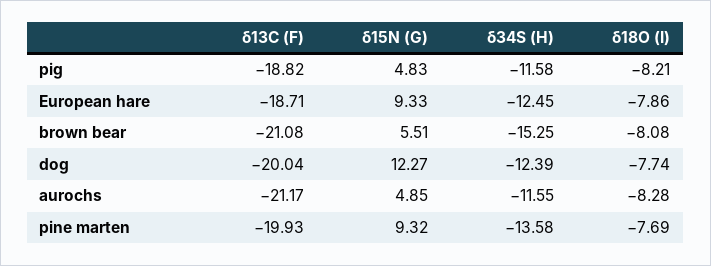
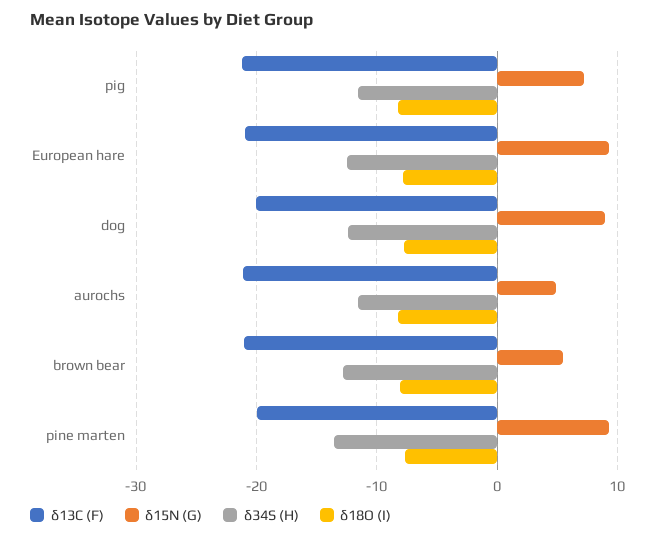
  {
    "δ13C (F)": {
-     "pig": -18.82,
+     "pig": -21,
-     "European hare": -18.71,
+     "European hare": -21,
      "brown bear": -21.08,
      "dog": -20.04,
      "aurochs": -21.17,
      "pine marten": -19.93
    },
    "δ15N (G)": {
-     "pig": 4.83,
+     "pig": 7,
      "European hare": 9.33,
      "brown bear": 5.51,
-     "dog": 12.27,
+     "dog": 9,
      "aurochs": 4.85,
      "pine marten": 9.32
    },
    "δ34S (H)": {
      "pig": -11.58,
      "European hare": -12.45,
-     "brown bear": -15.25,
+     "brown bear": -13,
      "dog": -12.39,
      "aurochs": -11.55,
      "pine marten": -13.58
    },
    "δ18O (I)": {
      "pig": -8.21,
      "European hare": -7.86,
      "brown bear": -8.08,
      "dog": -7.74,
      "aurochs": -8.28,
      "pine marten": -7.69
    }
  }

